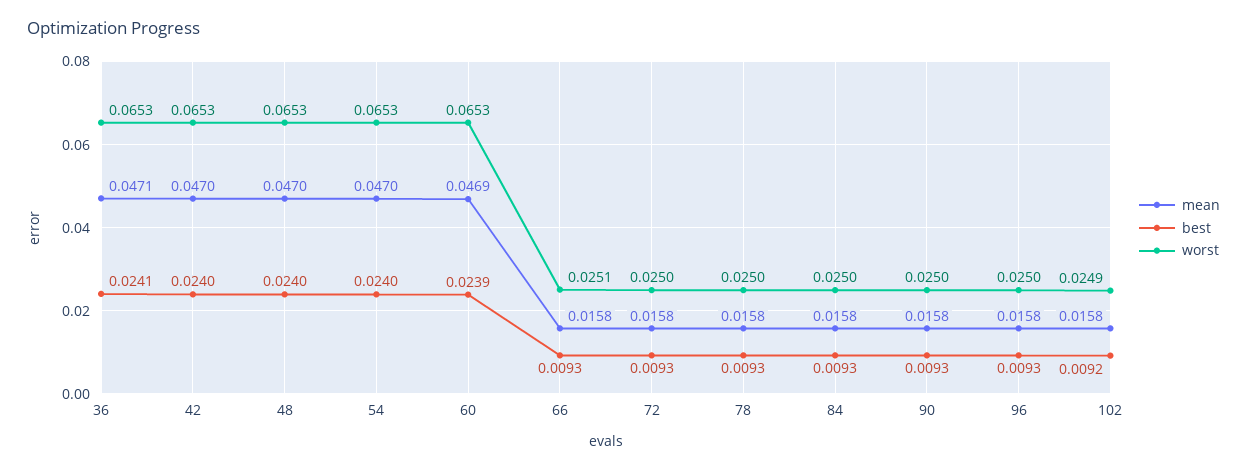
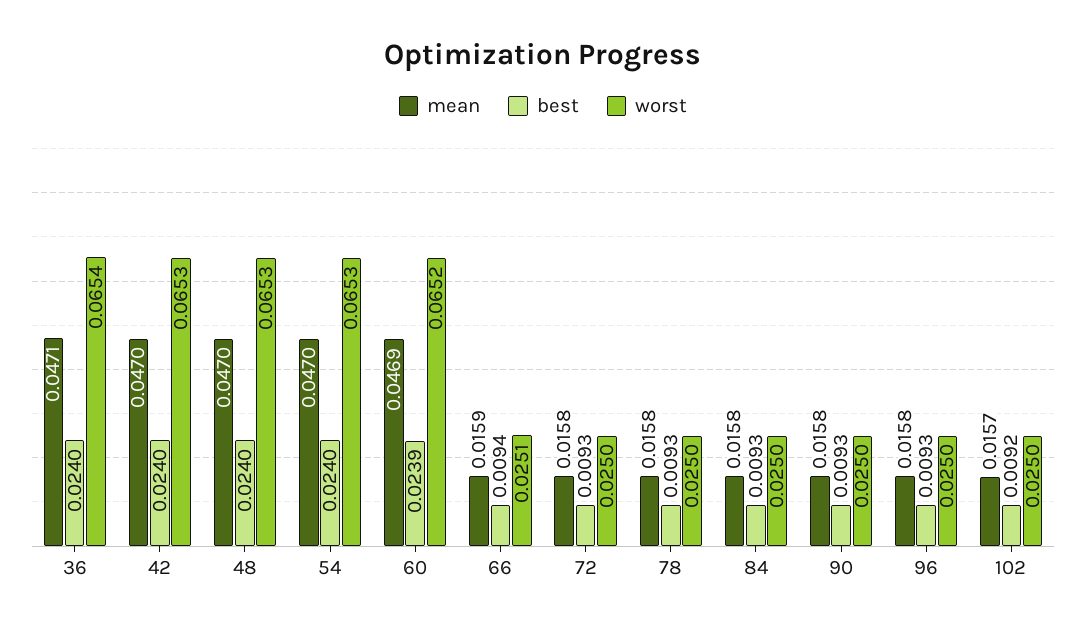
  {
    "mean": {
      "36": 0.0471,
      "42": 0.047,
      "48": 0.047,
      "54": 0.047,
      "60": 0.0469,
-     "66": 0.0158,
+     "66": 0.0159,
      "72": 0.0158,
      "78": 0.0158,
      "84": 0.0158,
      "90": 0.0158,
      "96": 0.0158,
-     "102": 0.0158
+     "102": 0.0157
    },
    "best": {
-     "36": 0.0241,
+     "36": 0.024,
      "42": 0.024,
      "48": 0.024,
      "54": 0.024,
      "60": 0.0239,
-     "66": 0.0093,
+     "66": 0.0094,
      "72": 0.0093,
      "78": 0.0093,
      "84": 0.0093,
      "90": 0.0093,
      "96": 0.0093,
      "102": 0.0092
    },
    "worst": {
-     "36": 0.0653,
+     "36": 0.0654,
      "42": 0.0653,
      "48": 0.0653,
      "54": 0.0653,
-     "60": 0.0653,
+     "60": 0.0652,
      "66": 0.0251,
      "72": 0.025,
      "78": 0.025,
      "84": 0.025,
      "90": 0.025,
      "96": 0.025,
-     "102": 0.0249
+     "102": 0.025
    }
  }

